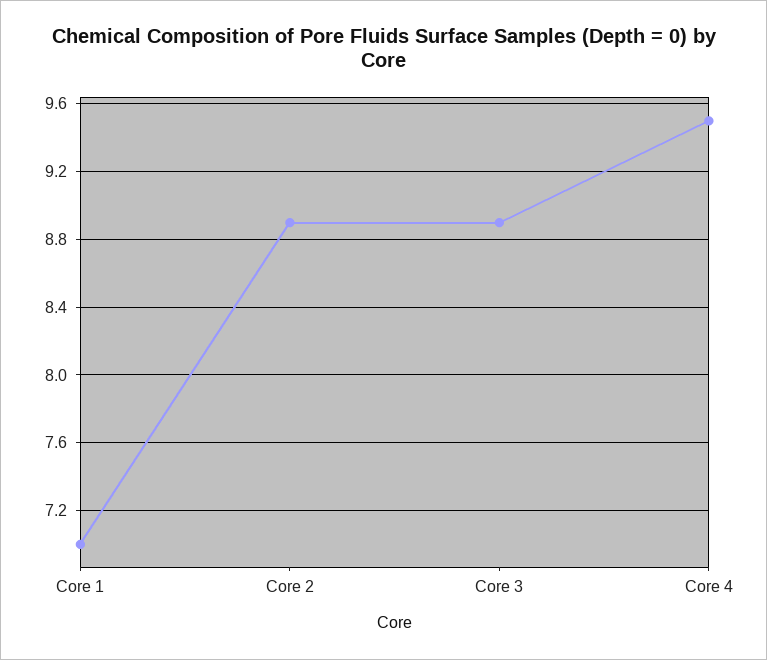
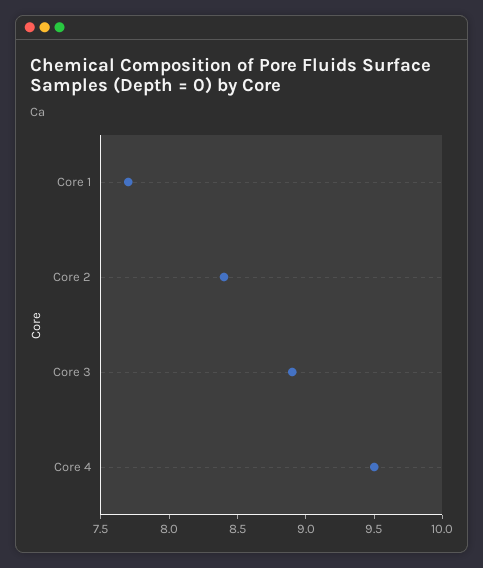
  {
-   "Core 1": 7,
+   "Core 1": 7.7,
-   "Core 2": 8.9,
+   "Core 2": 8.4,
    "Core 3": 8.9,
    "Core 4": 9.5
  }

